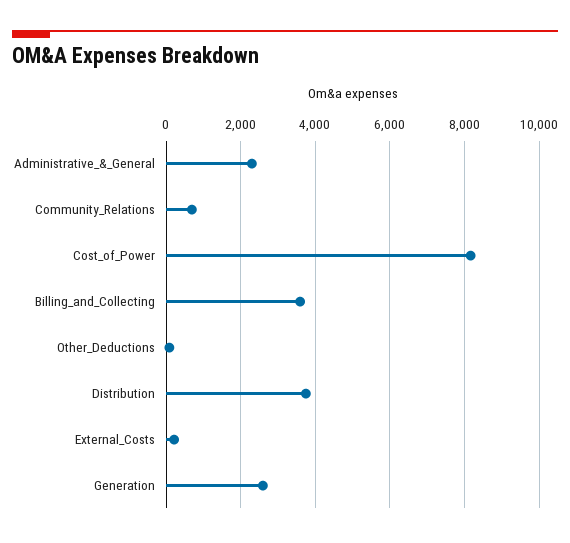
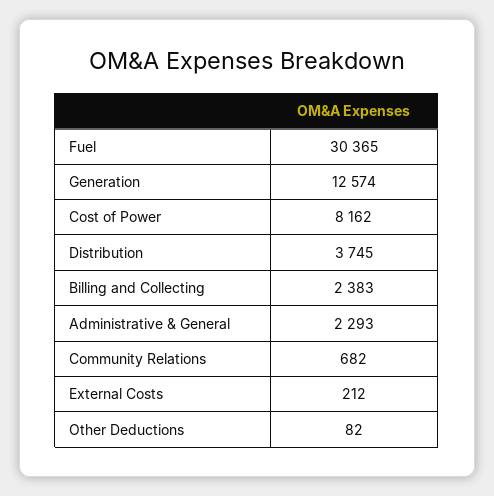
  {
    "Administrative_&_General": 2293,
    "Community_Relations": 682,
    "Cost_of_Power": 8162,
-   "Billing_and_Collecting": 3600,
+   "Billing_and_Collecting": 2383,
    "Other_Deductions": 82,
    "Distribution": 3745,
    "External_Costs": 212,
-   "Generation": 2600
+   "Generation": 12574,
+   "Fuel": 30365
  }

